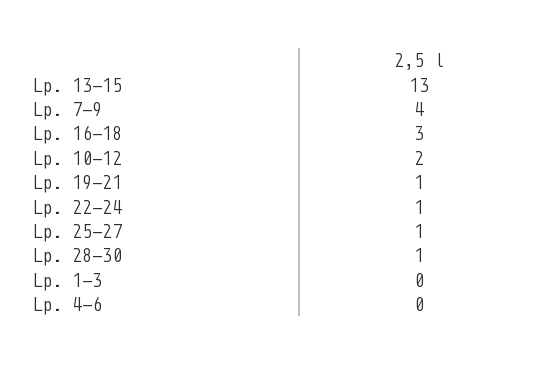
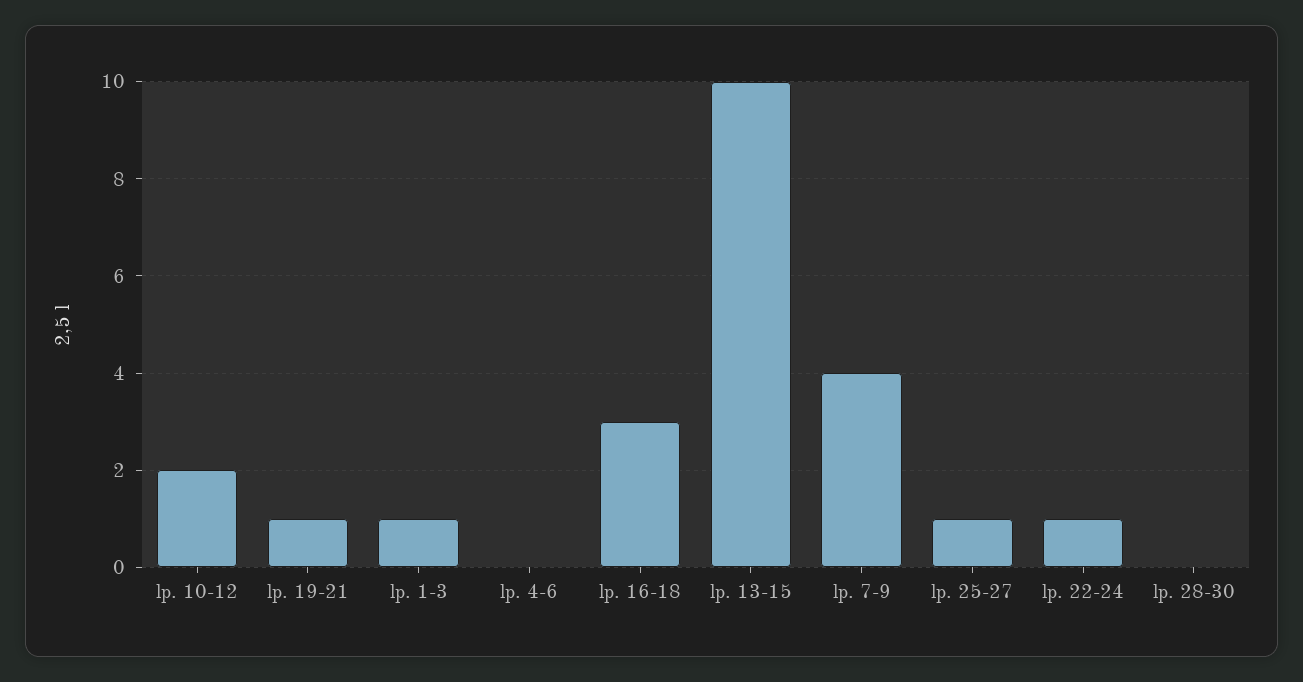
  {
-   "Lp. 13-15": 13,
+   "Lp. 13-15": 10,
    "Lp. 7-9": 4,
    "Lp. 16-18": 3,
    "Lp. 10-12": 2,
    "Lp. 19-21": 1,
    "Lp. 22-24": 1,
    "Lp. 25-27": 1,
-   "Lp. 28-30": 1,
+   "Lp. 28-30": 0,
-   "Lp. 1-3": 0,
+   "Lp. 1-3": 1,
    "Lp. 4-6": 0
  }

